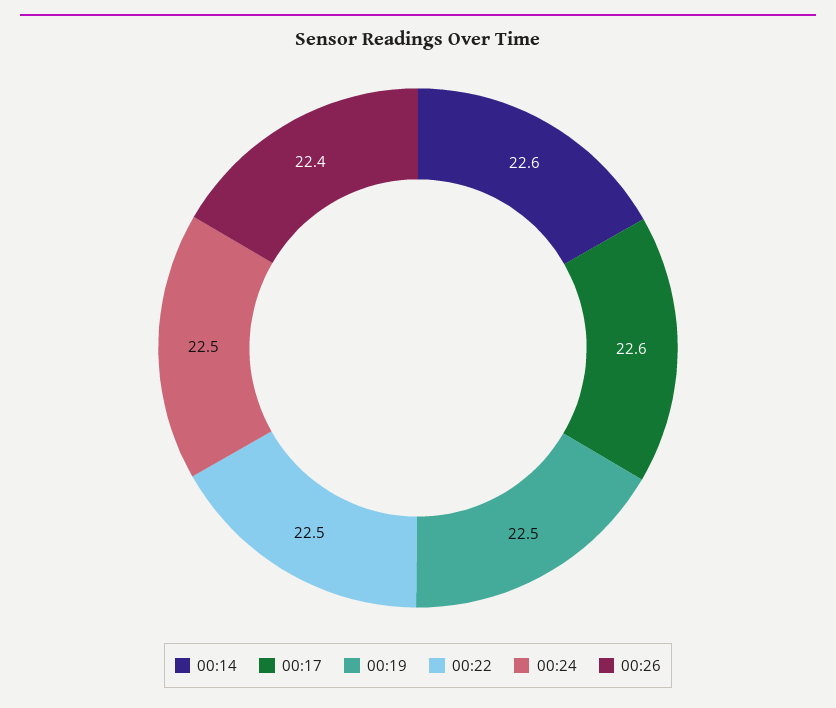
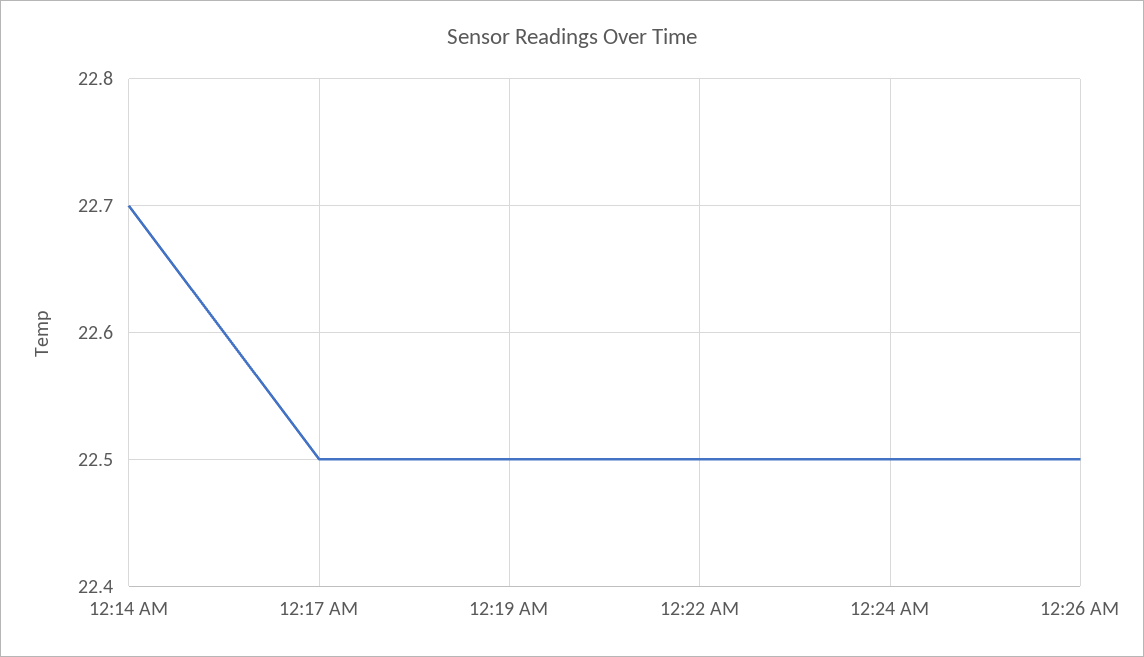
  {
-   "00:14": 22.6,
+   "00:14": 22.7,
-   "00:17": 22.6,
+   "00:17": 22.5,
    "00:19": 22.5,
    "00:22": 22.5,
    "00:24": 22.5,
-   "00:26": 22.4
+   "00:26": 22.5
  }

